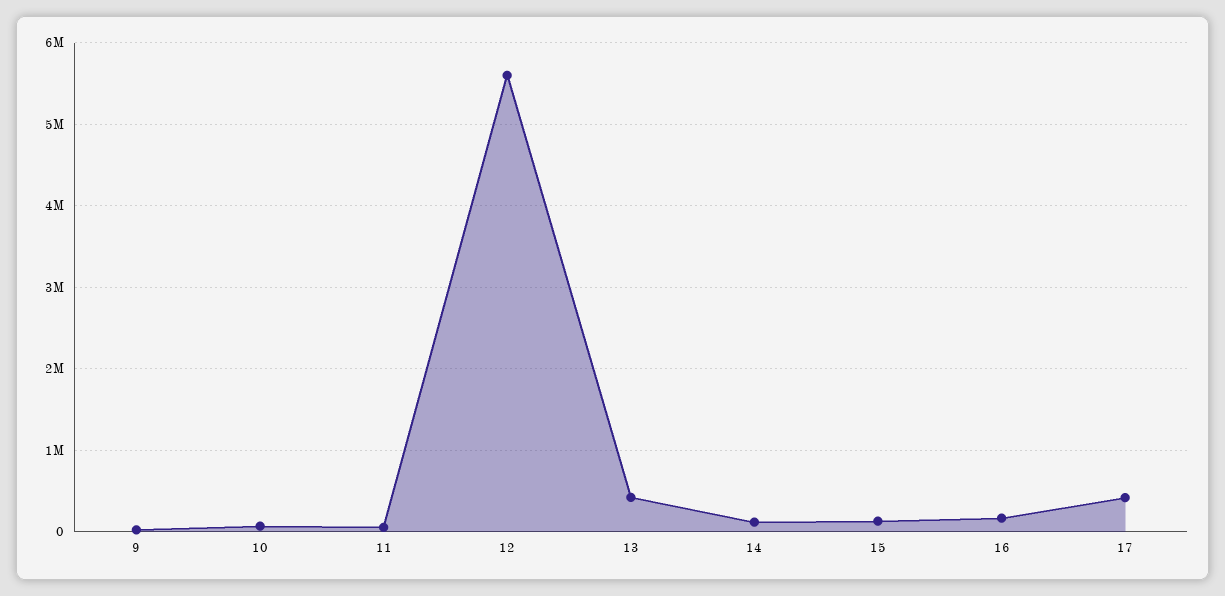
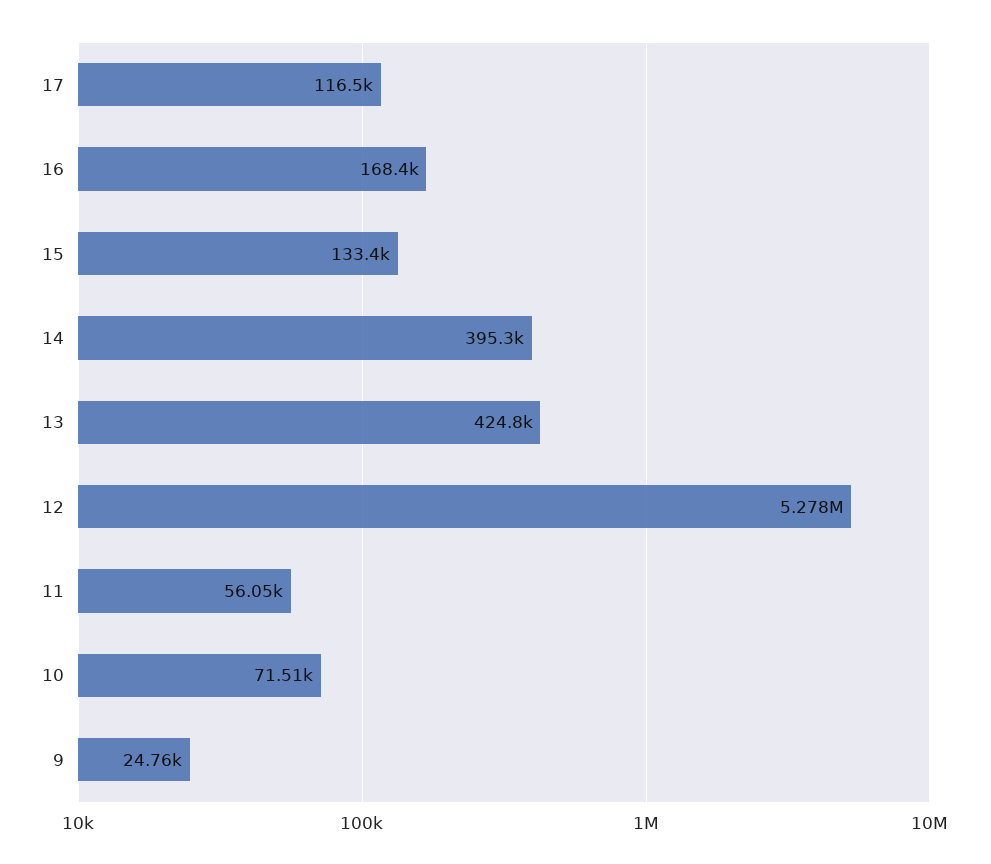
  {
    "9": 24760,
    "10": 71510,
    "11": 56050,
-   "12": 5600000,
+   "12": 5278000,
    "13": 424800,
-   "14": 100000,
+   "14": 395300,
    "15": 133400,
    "16": 168400,
-   "17": 400000
+   "17": 116500
  }

